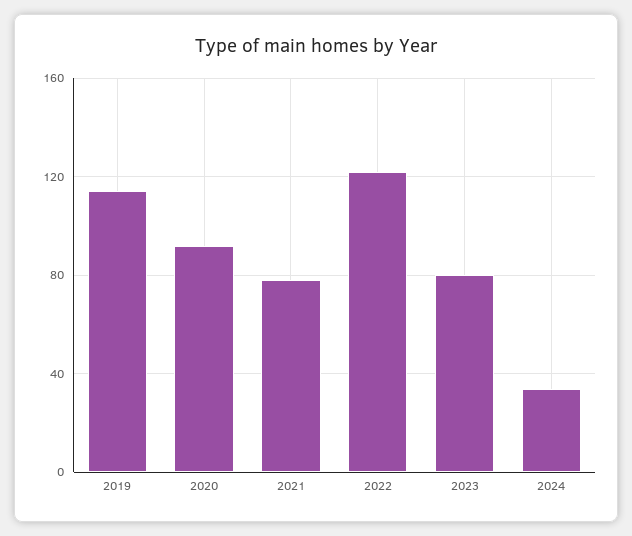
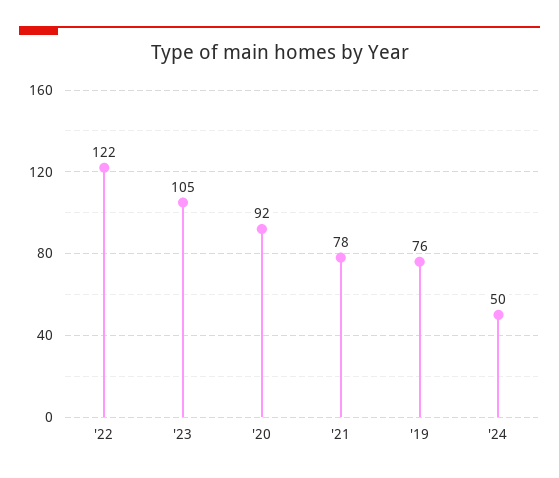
  {
-   "2019": 115,
+   "2019": 76,
    "2020": 92,
    "2021": 78,
    "2022": 122,
-   "2023": 80,
+   "2023": 105,
-   "2024": 35
+   "2024": 50
  }

